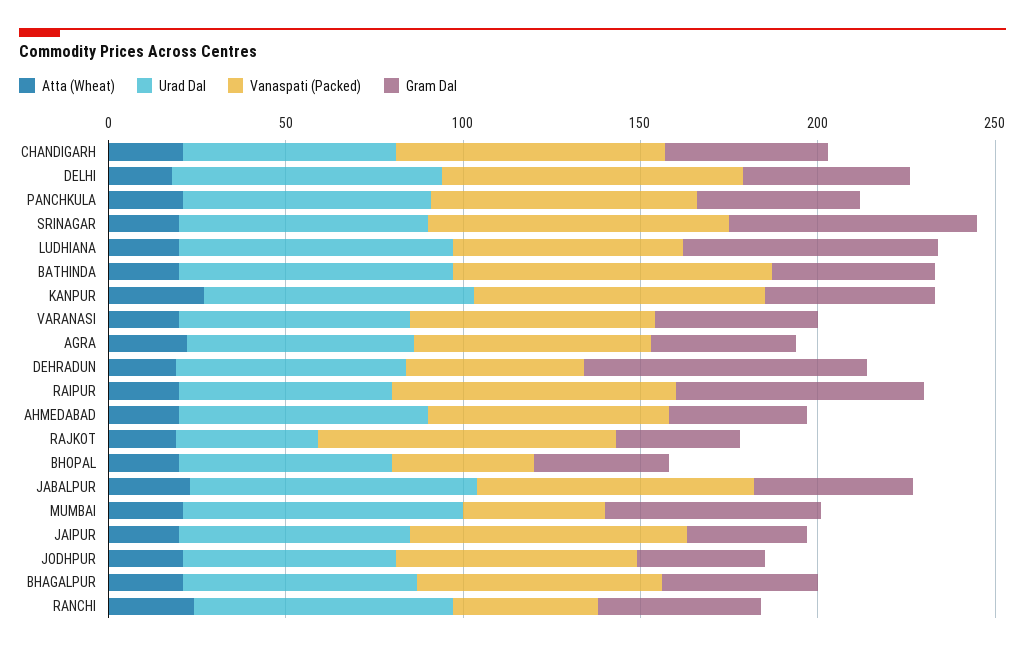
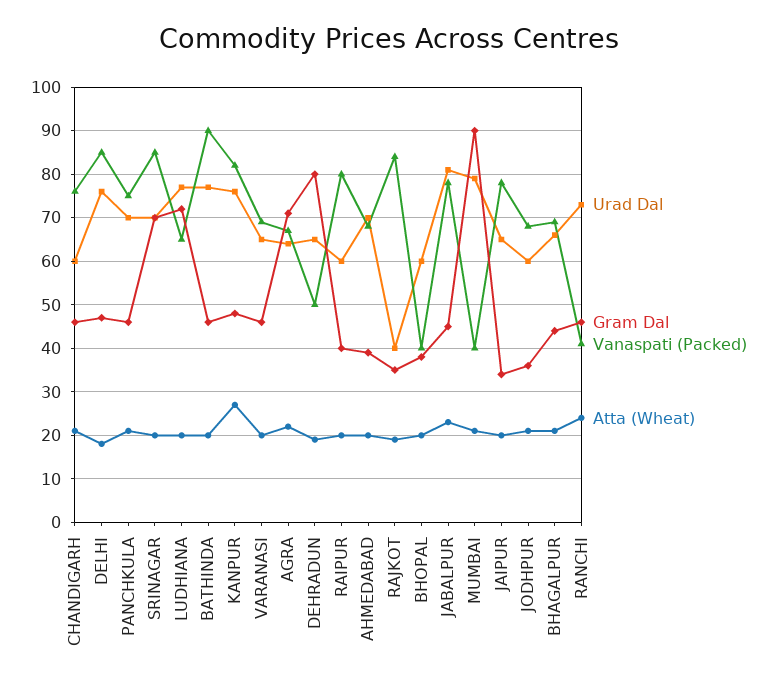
  {
    "Atta (Wheat)": {
      "CHANDIGARH": 20,
      "DELHI": 20,
      "PANCHKULA": 20,
      "SRINAGAR": 20,
      "LUDHIANA": 20,
      "BATHINDA": 20,
      "KANPUR": 25,
      "VARANASI": 20,
      "AGRA": 20,
      "DEHRADUN": 20,
      "RAIPUR": 20,
      "AHMEDABAD": 20,
      "RAJKOT": 20,
      "BHOPAL": 20,
      "JABALPUR": 25,
      "MUMBAI": 20,
      "JAIPUR": 20,
      "JODHPUR": 20,
      "BHAGALPUR": 20,
      "RANCHI": 25
    },
    "Urad Dal": {
      "CHANDIGARH": 60,
      "DELHI": 75,
      "PANCHKULA": 70,
      "SRINAGAR": 70,
      "LUDHIANA": 75,
      "BATHINDA": 75,
      "KANPUR": 75,
      "VARANASI": 65,
      "AGRA": 65,
      "DEHRADUN": 65,
      "RAIPUR": 60,
      "AHMEDABAD": 70,
      "RAJKOT": 40,
      "BHOPAL": 60,
      "JABALPUR": 80,
      "MUMBAI": 80,
      "JAIPUR": 65,
      "JODHPUR": 60,
      "BHAGALPUR": 65,
      "RANCHI": 75
    },
    "Vanaspati (Packed)": {
      "CHANDIGARH": 75,
      "DELHI": 85,
      "PANCHKULA": 75,
      "SRINAGAR": 85,
      "LUDHIANA": 65,
      "BATHINDA": 90,
      "KANPUR": 80,
      "VARANASI": 70,
      "AGRA": 65,
      "DEHRADUN": 50,
      "RAIPUR": 80,
      "AHMEDABAD": 70,
      "RAJKOT": 85,
      "BHOPAL": 40,
      "JABALPUR": 80,
      "MUMBAI": 40,
      "JAIPUR": 80,
      "JODHPUR": 70,
      "BHAGALPUR": 70,
      "RANCHI": 40
    },
    "Gram Dal": {
      "CHANDIGARH": 45,
      "DELHI": 45,
      "PANCHKULA": 45,
      "SRINAGAR": 70,
      "LUDHIANA": 70,
      "BATHINDA": 45,
      "KANPUR": 50,
      "VARANASI": 45,
-     "AGRA": 40,
+     "AGRA": 70,
      "DEHRADUN": 80,
-     "RAIPUR": 70,
+     "RAIPUR": 40,
      "AHMEDABAD": 40,
      "RAJKOT": 35,
      "BHOPAL": 40,
      "JABALPUR": 45,
-     "MUMBAI": 60,
+     "MUMBAI": 90,
      "JAIPUR": 35,
      "JODHPUR": 35,
      "BHAGALPUR": 45,
      "RANCHI": 45
    }
  }

